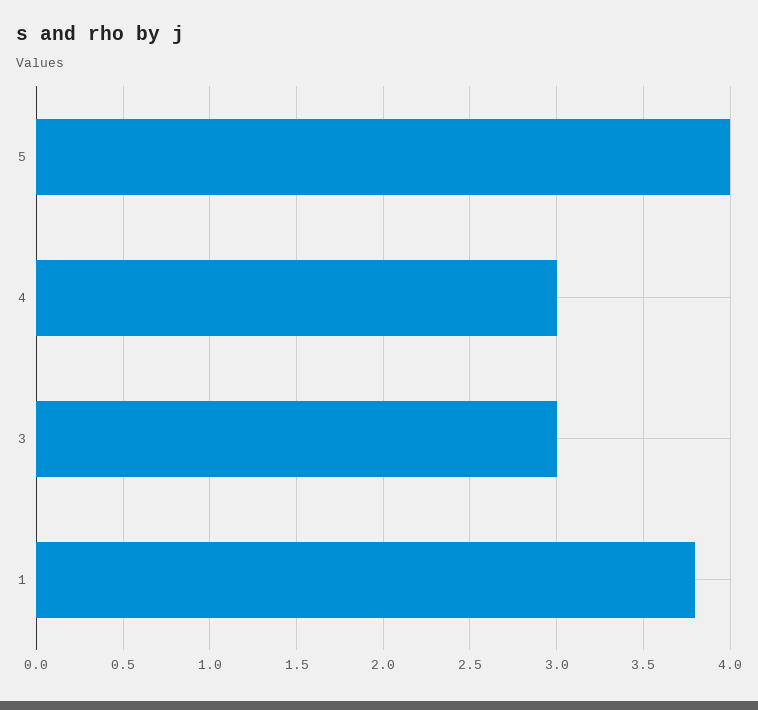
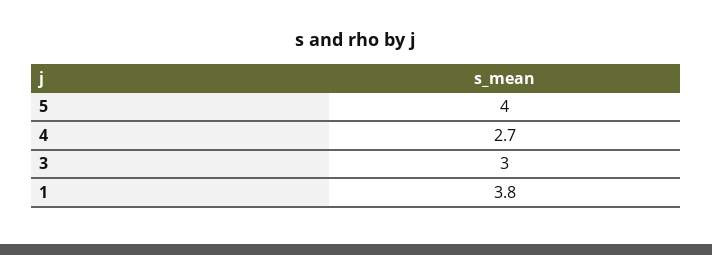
  {
    "5": 4,
-   "4": 3,
+   "4": 2.7,
    "3": 3,
    "1": 3.8
  }

